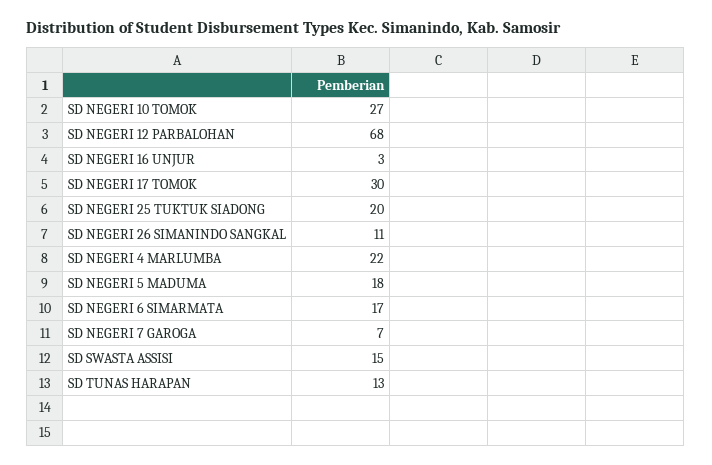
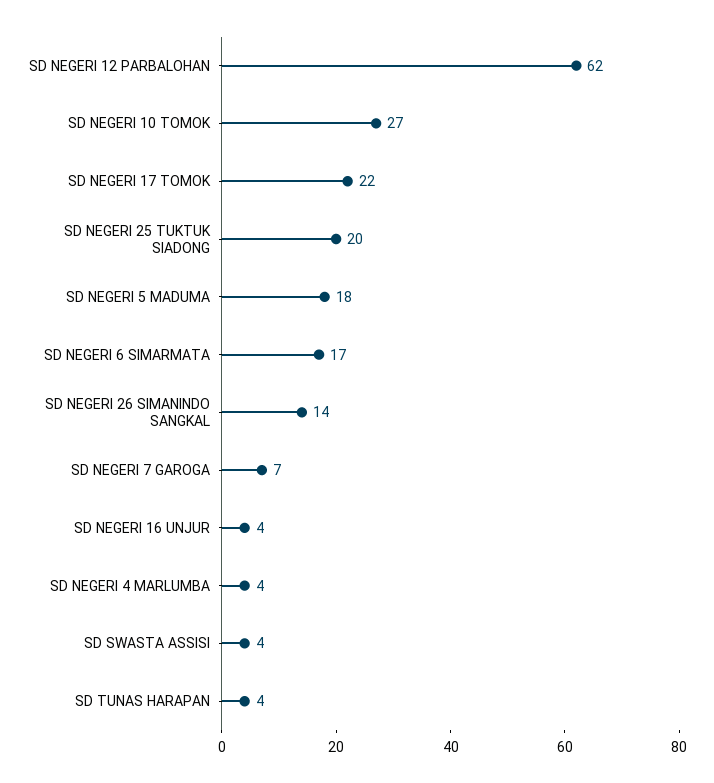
  {
    "SD NEGERI 10 TOMOK": 27,
-   "SD NEGERI 12 PARBALOHAN": 68,
+   "SD NEGERI 12 PARBALOHAN": 62,
-   "SD NEGERI 16 UNJUR": 3,
+   "SD NEGERI 16 UNJUR": 4,
-   "SD NEGERI 17 TOMOK": 30,
+   "SD NEGERI 17 TOMOK": 22,
    "SD NEGERI 25 TUKTUK SIADONG": 20,
-   "SD NEGERI 26 SIMANINDO SANGKAL": 11,
+   "SD NEGERI 26 SIMANINDO SANGKAL": 14,
-   "SD NEGERI 4 MARLUMBA": 22,
+   "SD NEGERI 4 MARLUMBA": 4,
    "SD NEGERI 5 MADUMA": 18,
    "SD NEGERI 6 SIMARMATA": 17,
    "SD NEGERI 7 GAROGA": 7,
-   "SD SWASTA ASSISI": 15,
+   "SD SWASTA ASSISI": 4,
-   "SD TUNAS HARAPAN": 13
+   "SD TUNAS HARAPAN": 4
  }

